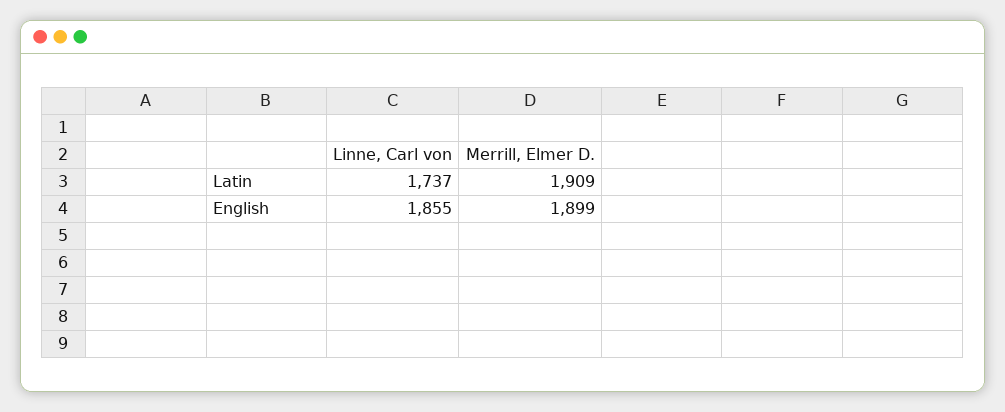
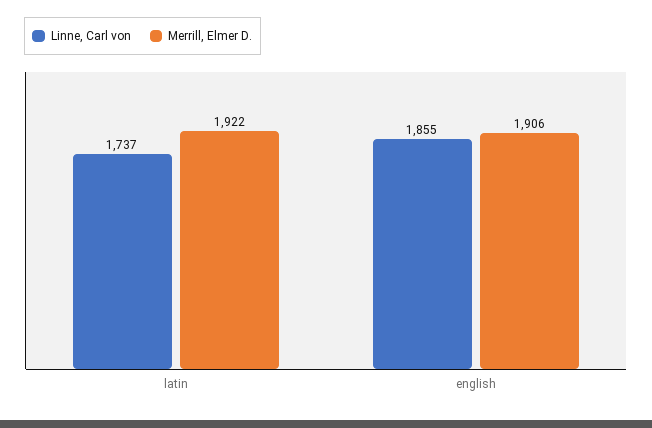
  {
    "Linne, Carl von": {
      "Latin": 1737,
      "English": 1855
    },
    "Merrill, Elmer D.": {
-     "Latin": 1909,
+     "Latin": 1922,
-     "English": 1899
+     "English": 1906
    }
  }

